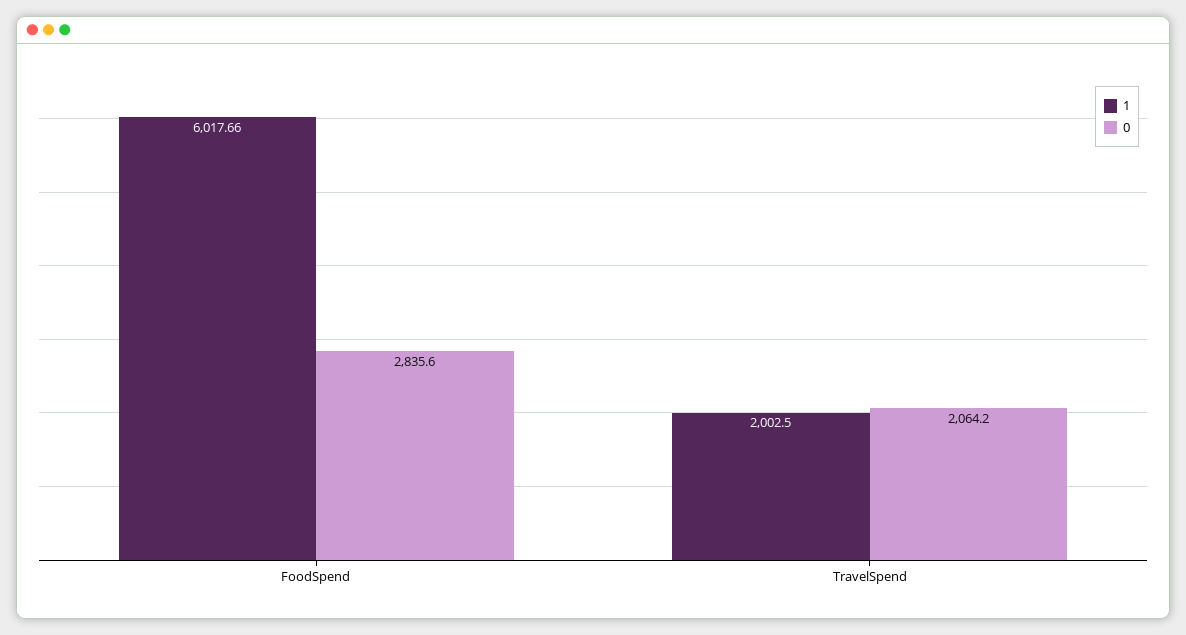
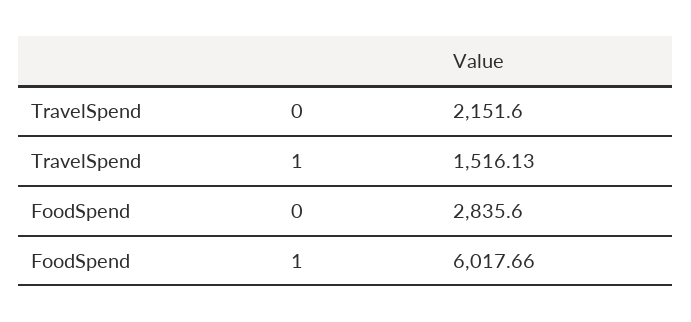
  {
    "1": {
      "FoodSpend": 6017.66,
-     "TravelSpend": 2002.5
+     "TravelSpend": 1516.13
    },
    "0": {
      "FoodSpend": 2835.6,
-     "TravelSpend": 2064.2
+     "TravelSpend": 2151.6
    }
  }

